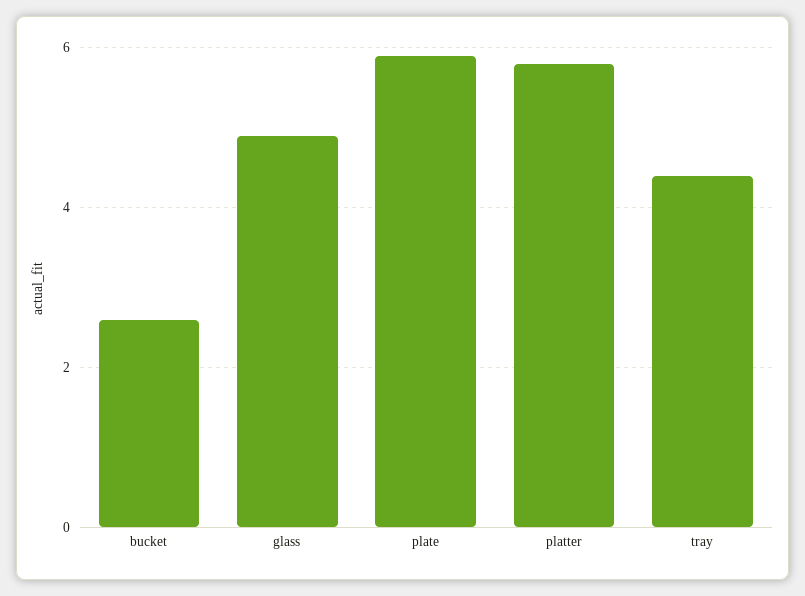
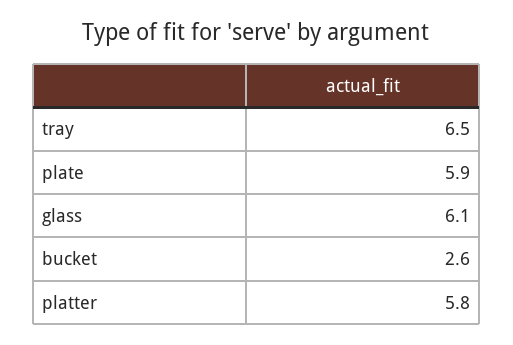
  {
    "bucket": 2.6,
-   "glass": 5,
+   "glass": 6.1,
    "plate": 5.9,
    "platter": 5.8,
-   "tray": 4.5
+   "tray": 6.5
  }

